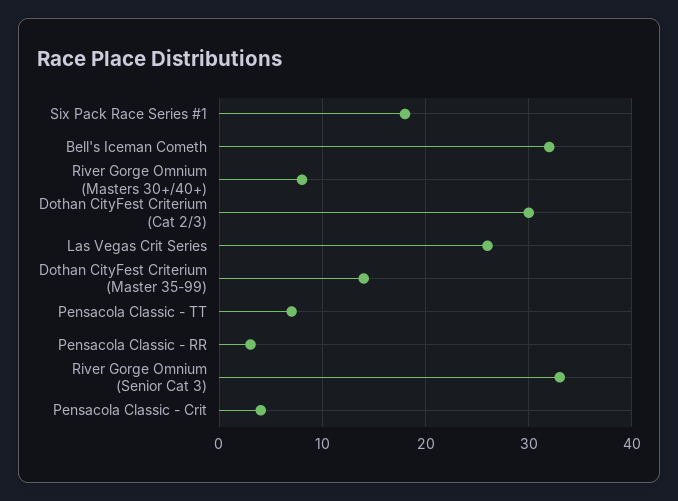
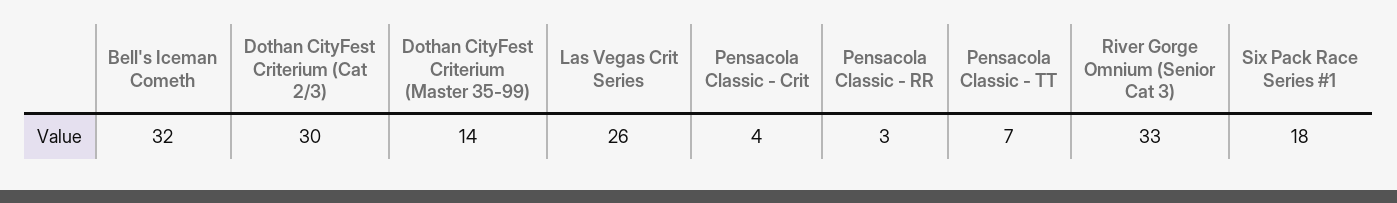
  {
    "Six Pack Race Series #1": 18,
    "Bell's Iceman Cometh": 32,
-   "River Gorge Omnium (Masters 30+/40+)": 8,
    "Dothan CityFest Criterium (Cat 2/3)": 30,
    "Las Vegas Crit Series": 26,
    "Dothan CityFest Criterium (Master 35-99)": 14,
    "Pensacola Classic - TT": 7,
    "Pensacola Classic - RR": 3,
    "River Gorge Omnium (Senior Cat 3)": 33,
    "Pensacola Classic - Crit": 4
  }

